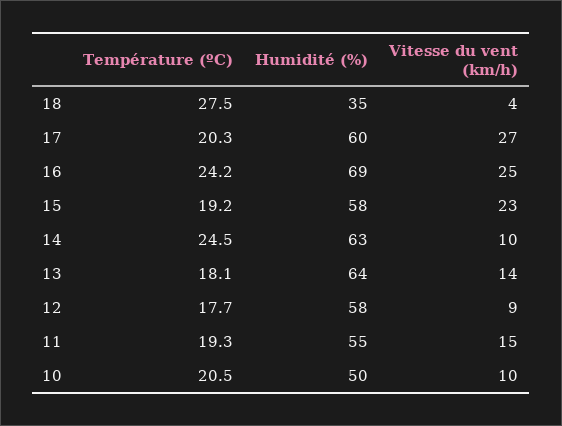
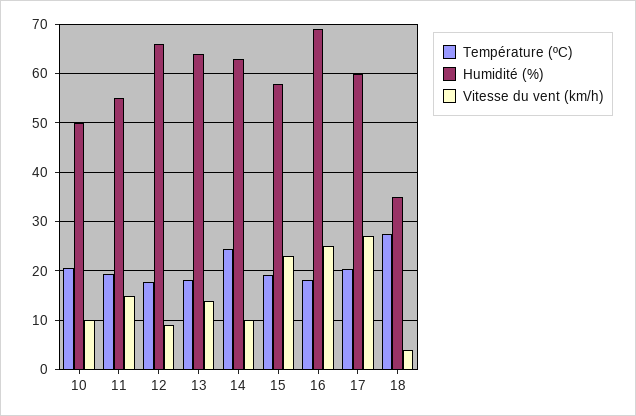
  {
    "Température (ºC)": {
      "18": 27.5,
      "17": 20.3,
-     "16": 24.2,
+     "16": 18,
      "15": 19.2,
      "14": 24.5,
      "13": 18.1,
      "12": 17.7,
      "11": 19.3,
      "10": 20.5
    },
    "Humidité (%)": {
      "18": 35,
      "17": 60,
      "16": 69,
      "15": 58,
      "14": 63,
      "13": 64,
-     "12": 58,
+     "12": 66,
      "11": 55,
      "10": 50
    },
    "Vitesse du vent (km/h)": {
      "18": 4,
      "17": 27,
      "16": 25,
      "15": 23,
      "14": 10,
      "13": 14,
      "12": 9,
      "11": 15,
      "10": 10
    }
  }

